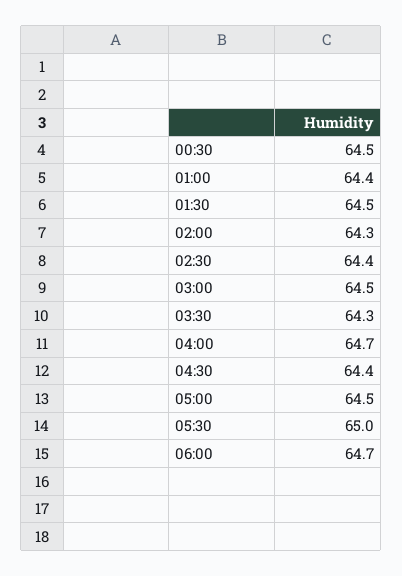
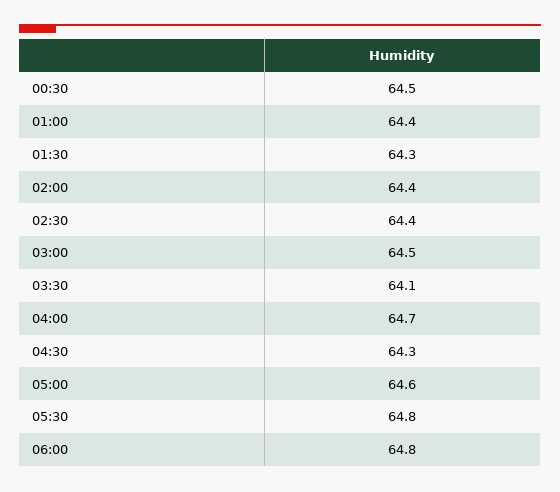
  {
    "00:30": 64.5,
    "01:00": 64.4,
-   "01:30": 64.5,
+   "01:30": 64.3,
-   "02:00": 64.3,
+   "02:00": 64.4,
    "02:30": 64.4,
    "03:00": 64.5,
-   "03:30": 64.3,
+   "03:30": 64.1,
    "04:00": 64.7,
-   "04:30": 64.4,
+   "04:30": 64.3,
-   "05:00": 64.5,
+   "05:00": 64.6,
-   "05:30": 65,
+   "05:30": 64.8,
-   "06:00": 64.7
+   "06:00": 64.8
  }

